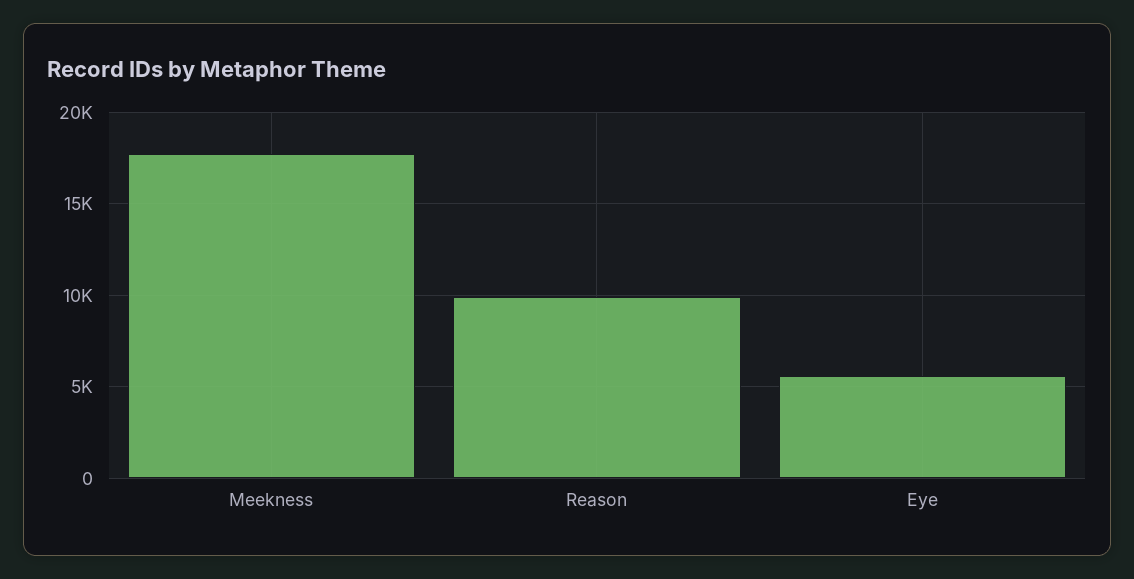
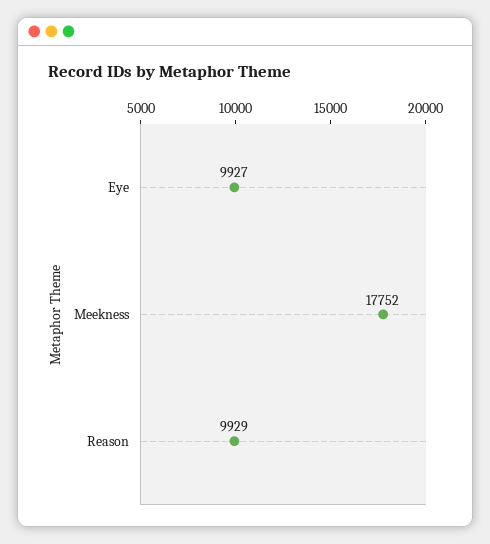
  {
    "Meekness": 17752,
    "Reason": 9929,
-   "Eye": 5500
+   "Eye": 9927
  }

